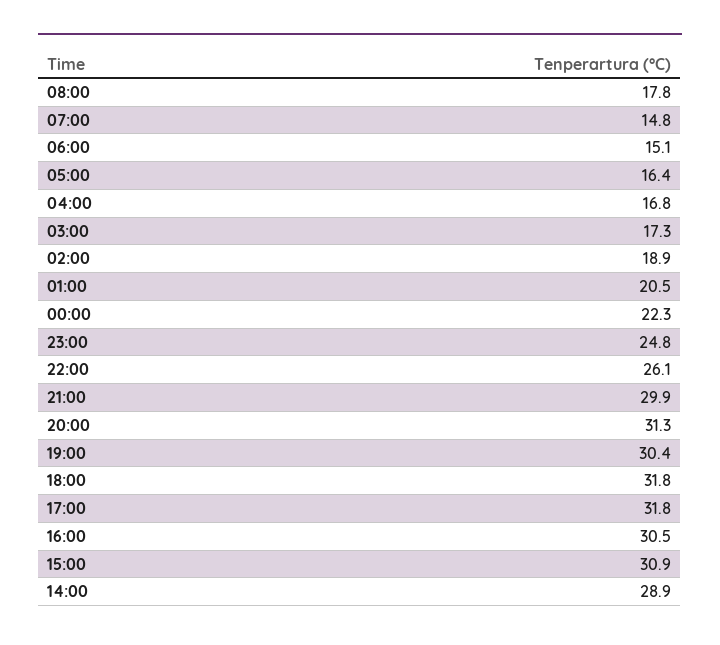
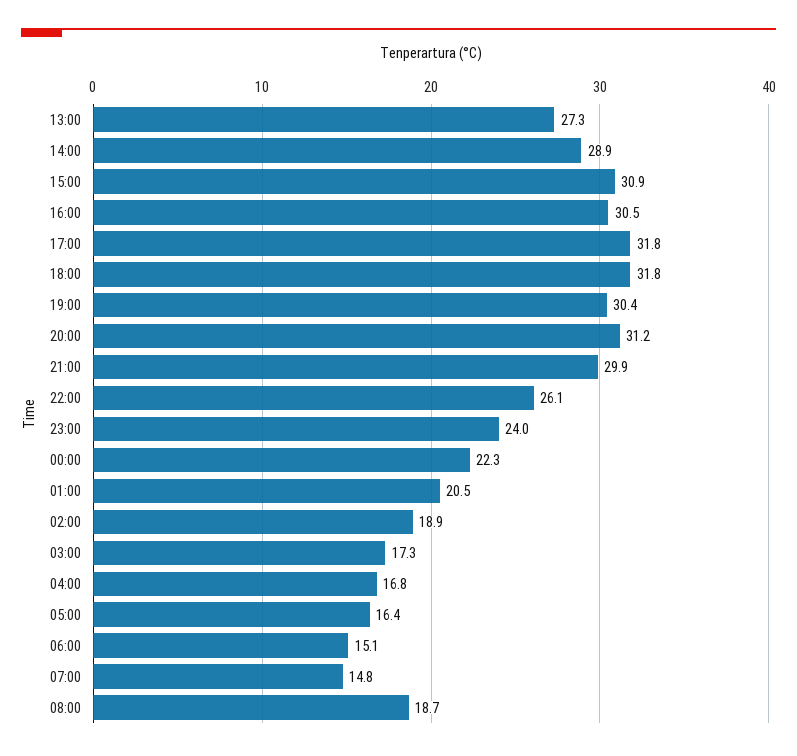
  {
-   "08:00": 17.8,
+   "08:00": 18.7,
    "07:00": 14.8,
    "06:00": 15.1,
    "05:00": 16.4,
    "04:00": 16.8,
    "03:00": 17.3,
    "02:00": 18.9,
    "01:00": 20.5,
    "00:00": 22.3,
-   "23:00": 24.8,
+   "23:00": 24,
    "22:00": 26.1,
    "21:00": 29.9,
-   "20:00": 31.3,
+   "20:00": 31.2,
    "19:00": 30.4,
    "18:00": 31.8,
    "17:00": 31.8,
    "16:00": 30.5,
    "15:00": 30.9,
-   "14:00": 28.9
+   "14:00": 28.9,
+   "13:00": 27.3
  }

